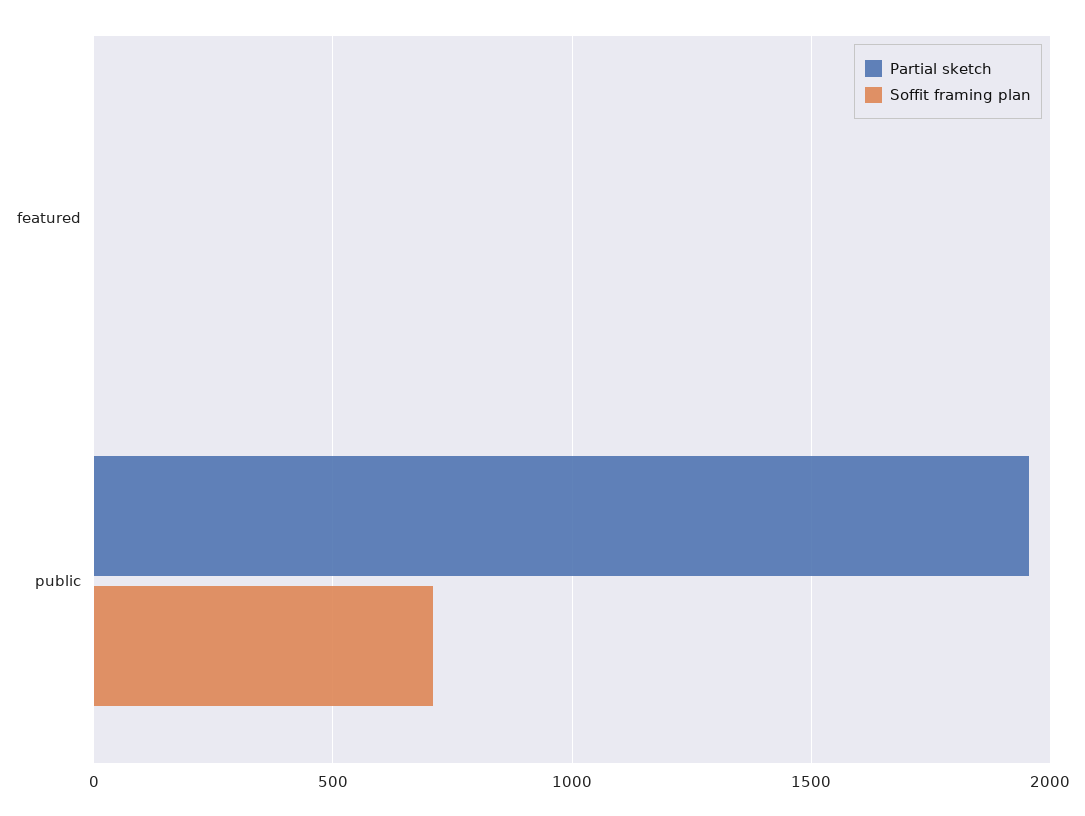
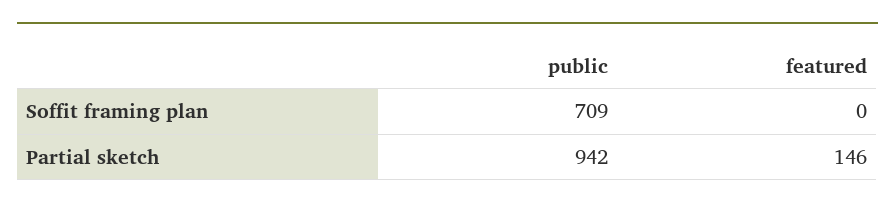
  {
    "Partial sketch": {
-     "featured": 0,
+     "featured": 146,
-     "public": 1950
+     "public": 942
    },
    "Soffit framing plan": {
      "featured": 0,
      "public": 709
    }
  }

